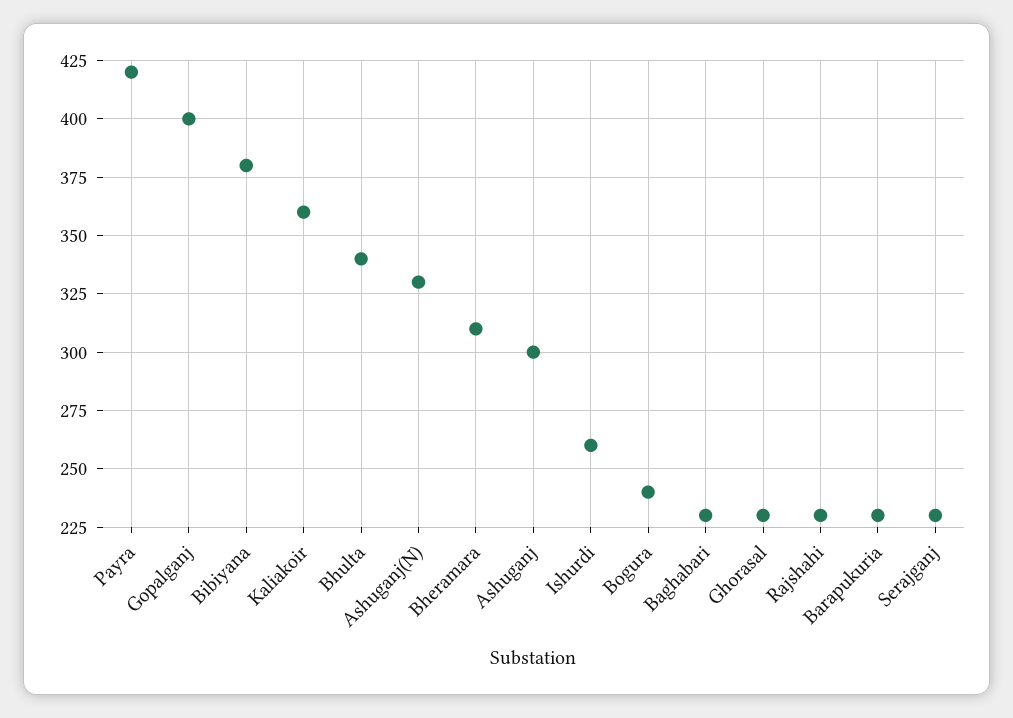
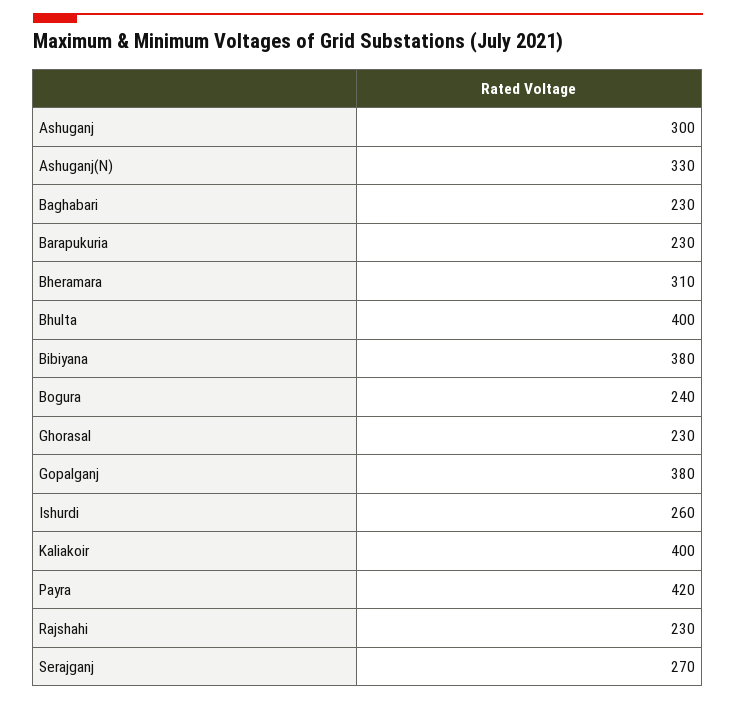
  {
    "Payra": 420,
-   "Gopalganj": 400,
+   "Gopalganj": 380,
    "Bibiyana": 380,
-   "Kaliakoir": 360,
+   "Kaliakoir": 400,
-   "Bhulta": 340,
+   "Bhulta": 400,
    "Ashuganj(N)": 330,
    "Bheramara": 310,
    "Ashuganj": 300,
    "Ishurdi": 260,
    "Bogura": 240,
    "Baghabari": 230,
    "Ghorasal": 230,
    "Rajshahi": 230,
    "Barapukuria": 230,
-   "Serajganj": 230
+   "Serajganj": 270
  }

